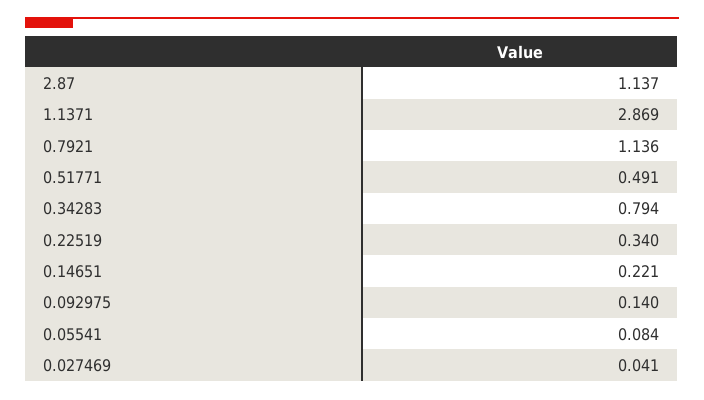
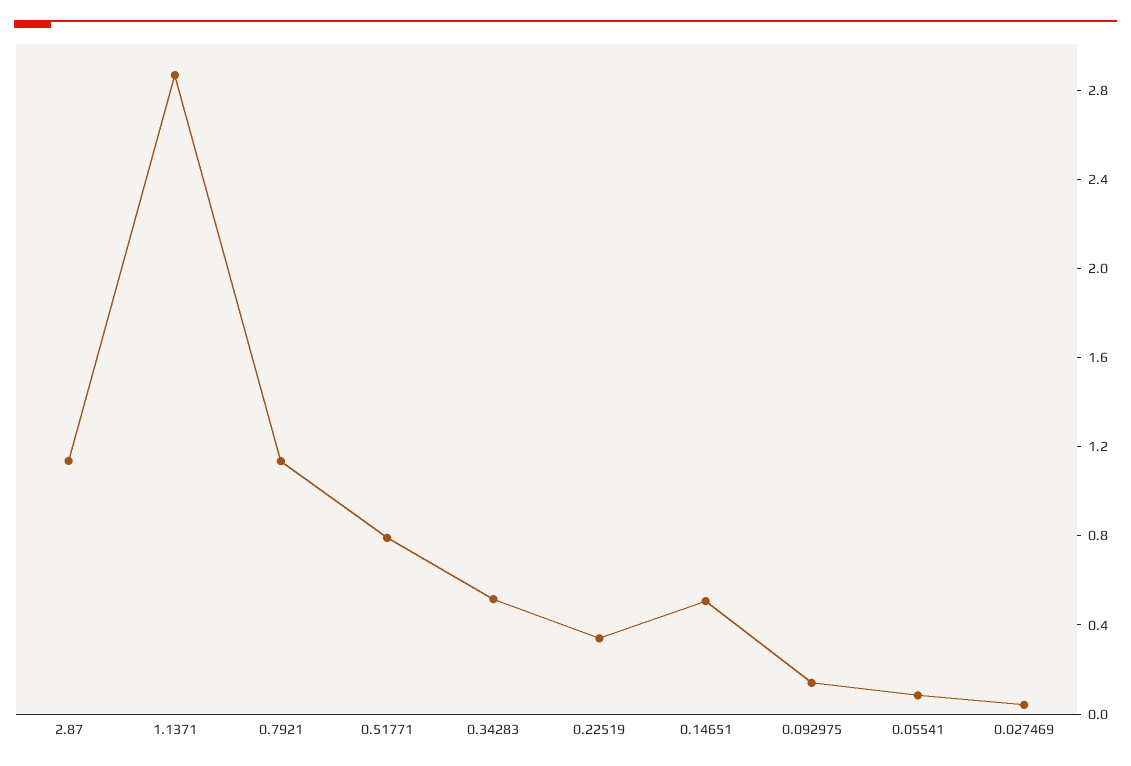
  {
    "2.87": 1.137,
    "1.1371": 2.869,
    "0.7921": 1.136,
-   "0.51771": 0.491,
+   "0.51771": 0.8,
-   "0.34283": 0.794,
+   "0.34283": 0.5,
    "0.22519": 0.34,
-   "0.14651": 0.221,
+   "0.14651": 0.5,
    "0.092975": 0.14,
    "0.05541": 0.084,
    "0.027469": 0.041
  }

